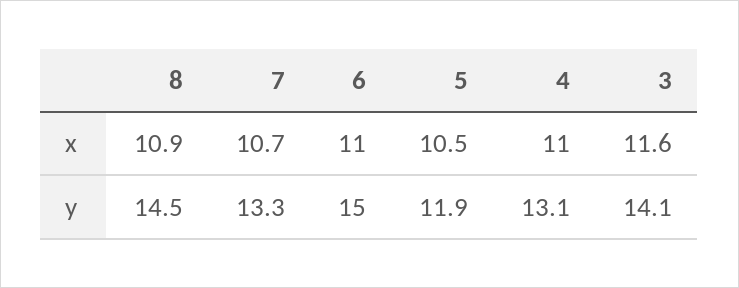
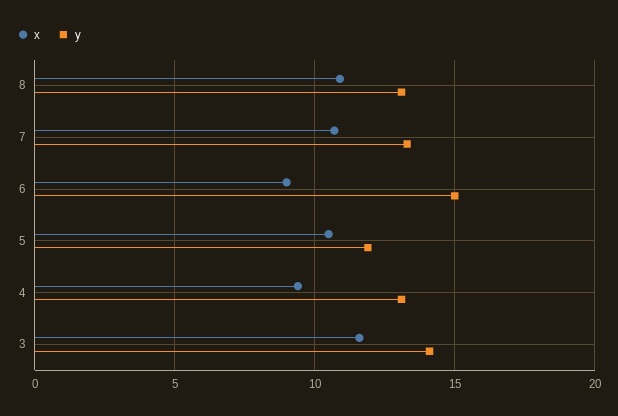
  {
    "x": {
      "8": 10.9,
      "7": 10.7,
-     "6": 11,
+     "6": 9,
      "5": 10.5,
-     "4": 11,
+     "4": 9.5,
      "3": 11.6
    },
    "y": {
-     "8": 14.5,
+     "8": 13,
      "7": 13.3,
      "6": 15,
      "5": 11.9,
      "4": 13.1,
      "3": 14.1
    }
  }

